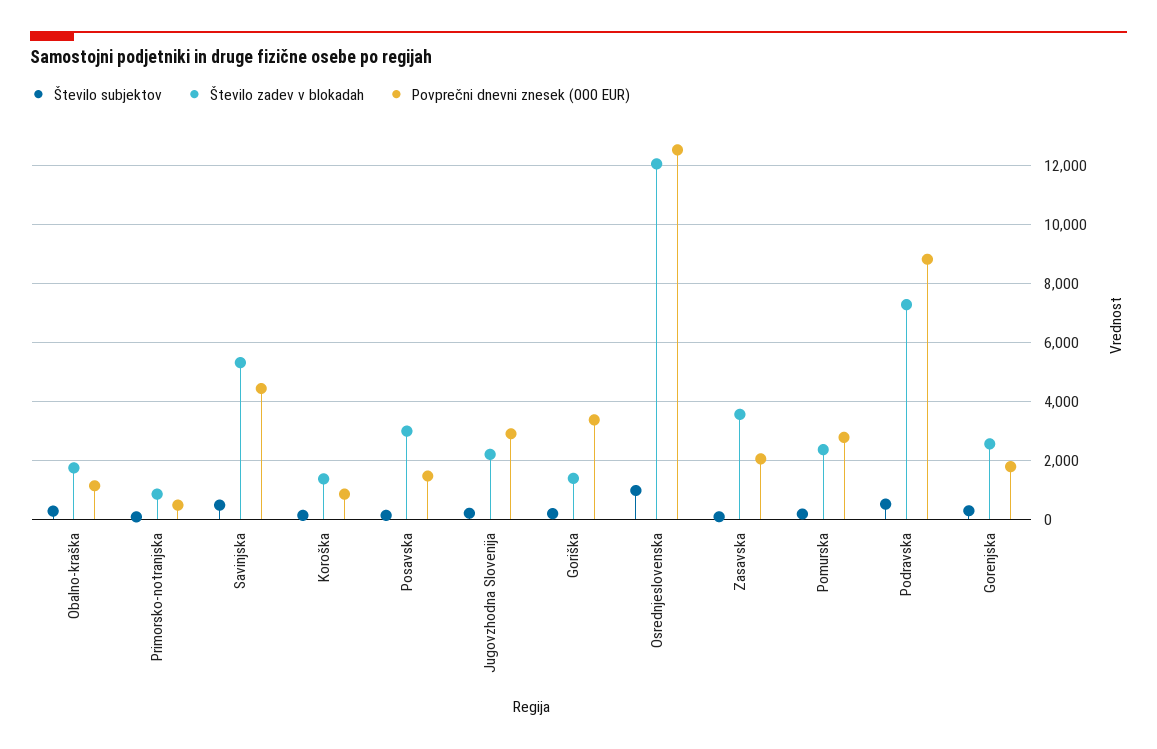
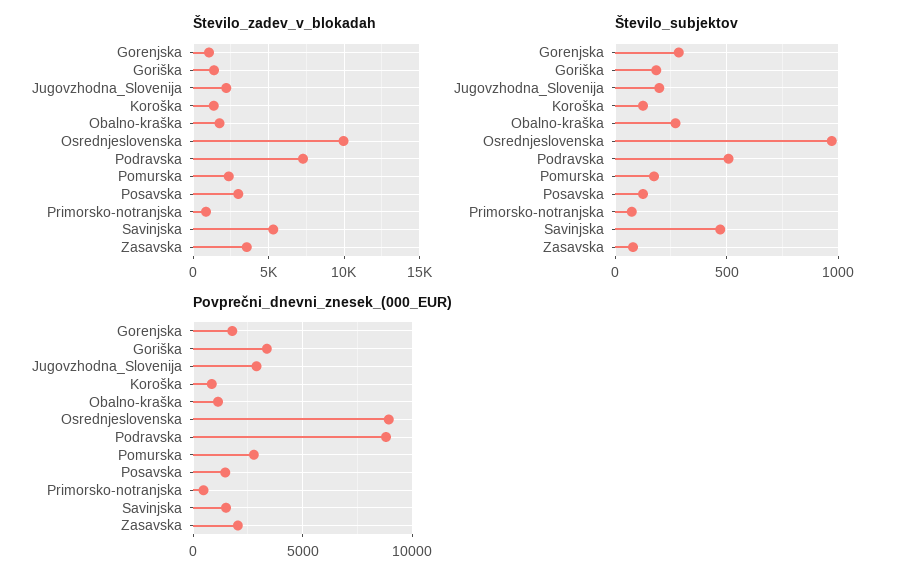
  {
    "Število subjektov": {
      "Obalno-kraška": 250,
      "Primorsko-notranjska": 50,
      "Savinjska": 450,
      "Koroška": 150,
      "Posavska": 150,
      "Jugovzhodna Slovenija": 200,
      "Goriška": 200,
      "Osrednjeslovenska": 950,
      "Zasavska": 100,
      "Pomurska": 150,
      "Podravska": 500,
      "Gorenjska": 300
    },
    "Število zadev v blokadah": {
      "Obalno-kraška": 1750,
      "Primorsko-notranjska": 750,
      "Savinjska": 5250,
      "Koroška": 1250,
      "Posavska": 3000,
      "Jugovzhodna Slovenija": 2250,
      "Goriška": 1500,
-     "Osrednjeslovenska": 12000,
+     "Osrednjeslovenska": 10000,
      "Zasavska": 3500,
      "Pomurska": 2250,
      "Podravska": 7250,
-     "Gorenjska": 2500
+     "Gorenjska": 1000
    },
    "Povprečni dnevni znesek (000 EUR)": {
      "Obalno-kraška": 1250,
      "Primorsko-notranjska": 500,
-     "Savinjska": 4500,
+     "Savinjska": 1500,
      "Koroška": 750,
      "Posavska": 1500,
      "Jugovzhodna Slovenija": 3000,
      "Goriška": 3250,
-     "Osrednjeslovenska": 12500,
+     "Osrednjeslovenska": 9000,
      "Zasavska": 2000,
      "Pomurska": 2750,
      "Podravska": 8750,
      "Gorenjska": 1750
    }
  }

